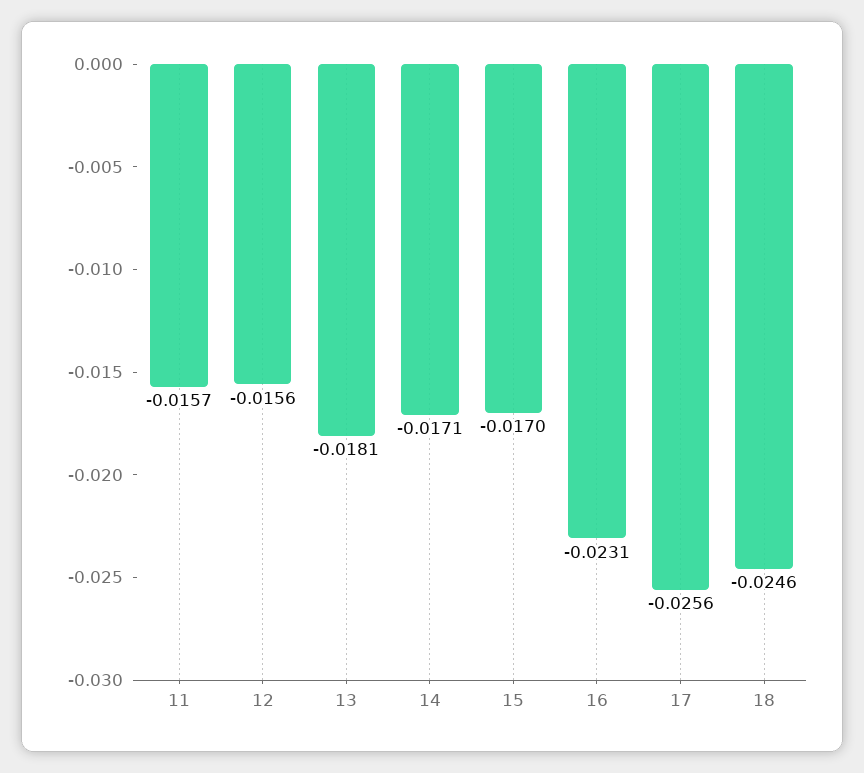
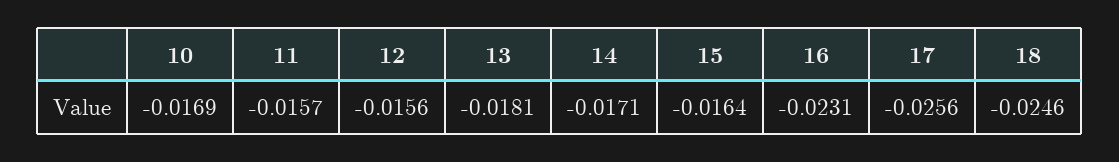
  {
    "11": -0.0157,
    "12": -0.0156,
    "13": -0.0181,
    "14": -0.0171,
-   "15": -0.017,
+   "15": -0.0164,
    "16": -0.0231,
    "17": -0.0256,
-   "18": -0.0246
+   "18": -0.0246,
+   "10": -0.0169
  }

